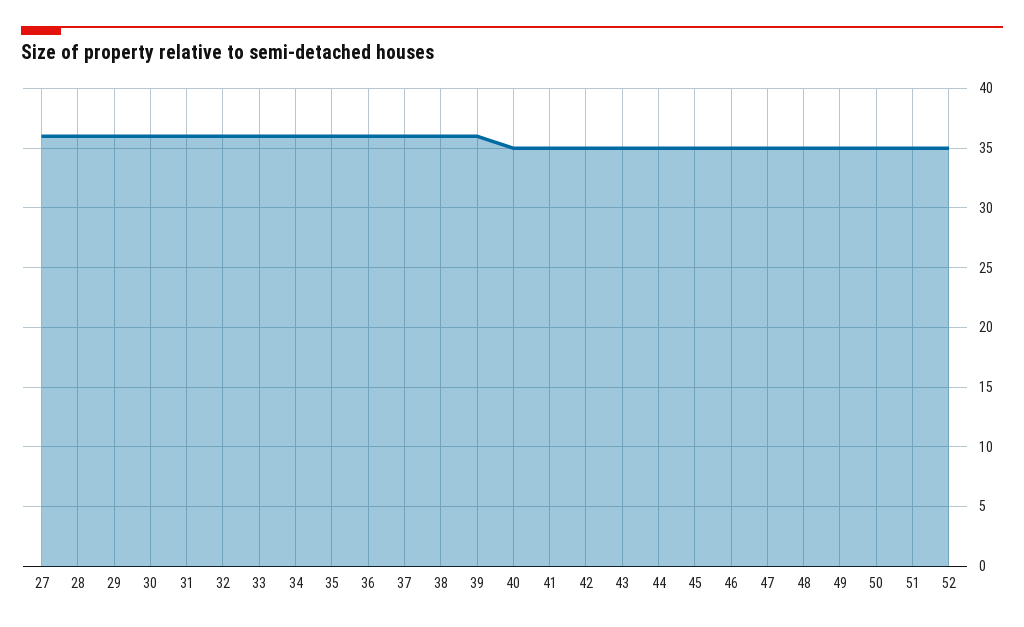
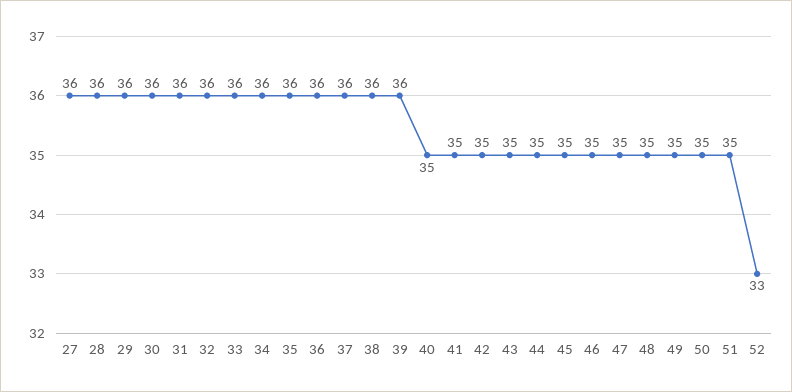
  {
    "27": 36,
    "28": 36,
    "29": 36,
    "30": 36,
    "31": 36,
    "32": 36,
    "33": 36,
    "34": 36,
    "35": 36,
    "36": 36,
    "37": 36,
    "38": 36,
    "39": 36,
    "40": 35,
    "41": 35,
    "42": 35,
    "43": 35,
    "44": 35,
    "45": 35,
    "46": 35,
    "47": 35,
    "48": 35,
    "49": 35,
    "50": 35,
    "51": 35,
-   "52": 35
+   "52": 33
  }

